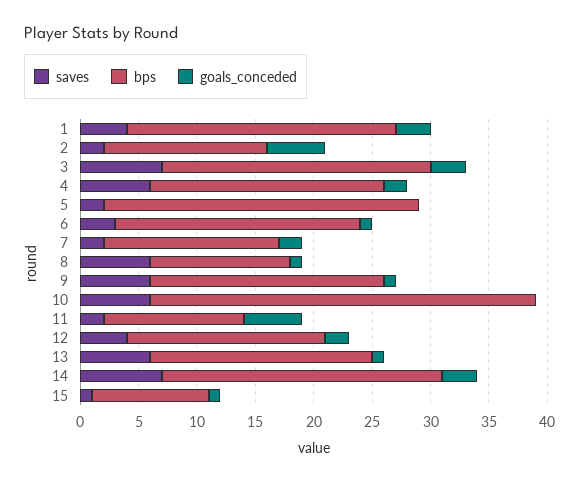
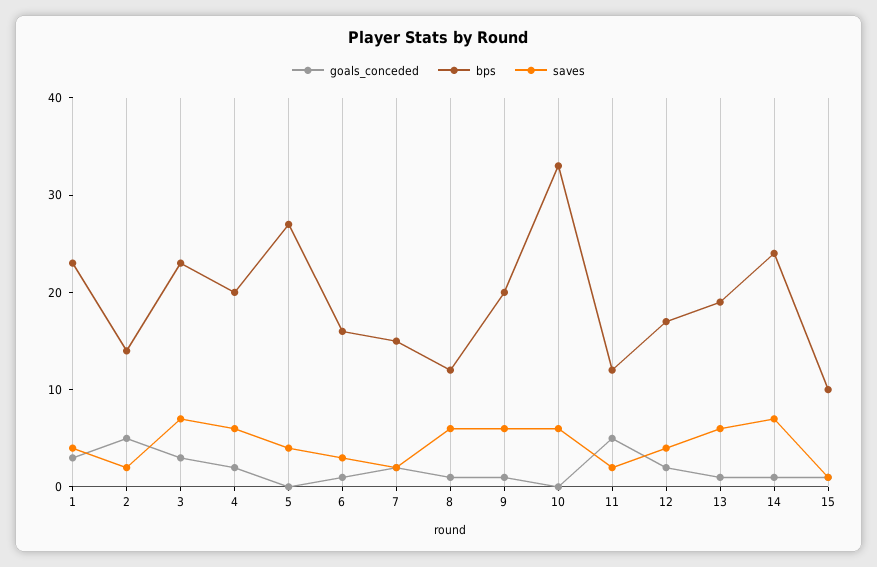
  {
    "saves": {
      "1": 4,
      "2": 2,
      "3": 7,
      "4": 6,
-     "5": 2,
+     "5": 4,
      "6": 3,
      "7": 2,
      "8": 6,
      "9": 6,
      "10": 6,
      "11": 2,
      "12": 4,
      "13": 6,
      "14": 7,
      "15": 1
    },
    "bps": {
      "1": 23,
      "2": 14,
      "3": 23,
      "4": 20,
      "5": 27,
-     "6": 21,
+     "6": 16,
      "7": 15,
      "8": 12,
      "9": 20,
      "10": 33,
      "11": 12,
      "12": 17,
      "13": 19,
      "14": 24,
      "15": 10
    },
    "goals_conceded": {
      "1": 3,
      "2": 5,
      "3": 3,
      "4": 2,
      "5": 0,
      "6": 1,
      "7": 2,
      "8": 1,
      "9": 1,
      "10": 0,
      "11": 5,
      "12": 2,
      "13": 1,
-     "14": 3,
+     "14": 1,
      "15": 1
    }
  }

